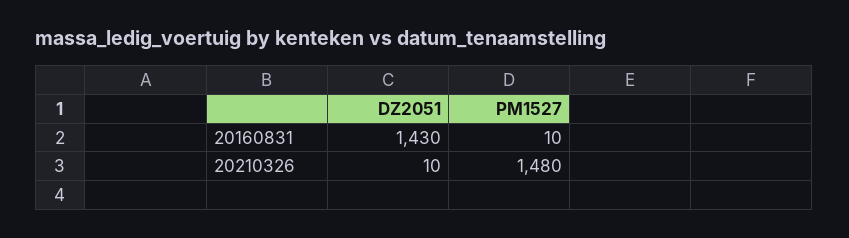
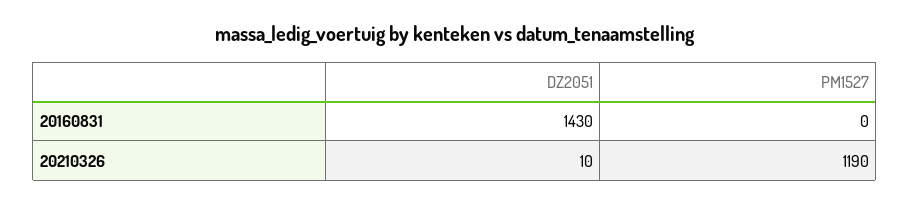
  {
    "DZ2051": {
      "20160831": 1430,
      "20210326": 10
    },
    "PM1527": {
-     "20160831": 10,
+     "20160831": 0,
-     "20210326": 1480
+     "20210326": 1190
    }
  }

